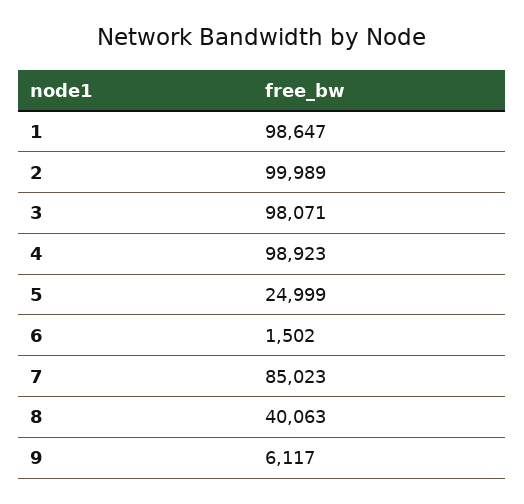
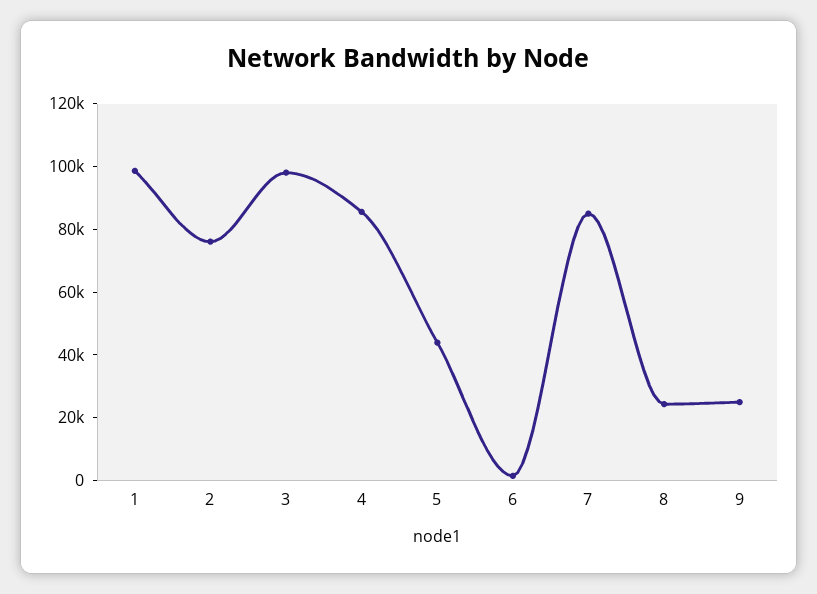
  {
    "1": 98647,
-   "2": 99989,
+   "2": 75000,
    "3": 98071,
-   "4": 98923,
+   "4": 85000,
-   "5": 24999,
+   "5": 45000,
    "6": 1502,
    "7": 85023,
-   "8": 40063,
+   "8": 25000,
-   "9": 6117
+   "9": 25000
  }

